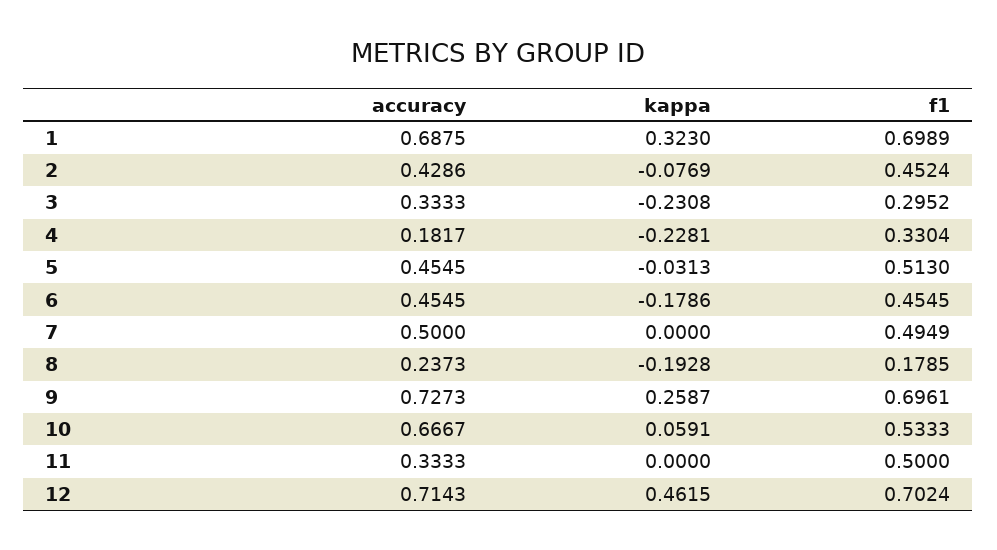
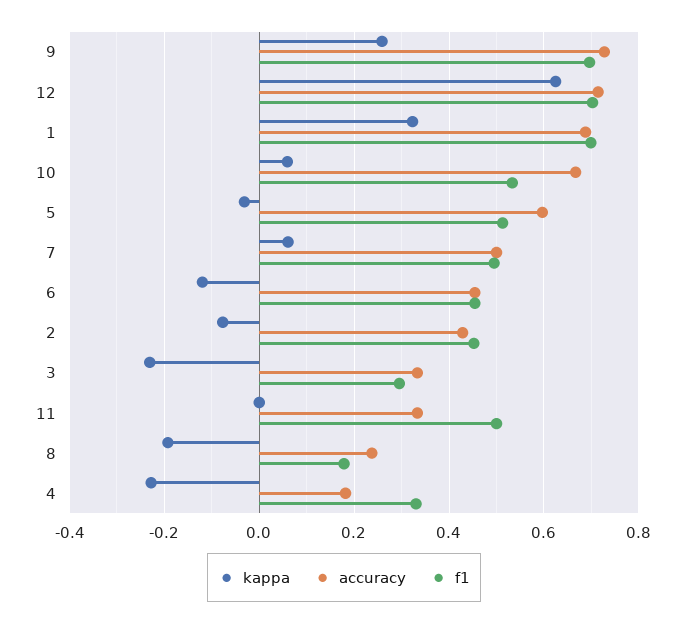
  {
    "accuracy": {
      "1": 0.6875,
      "2": 0.4286,
      "3": 0.3333,
      "4": 0.1817,
-     "5": 0.4545,
+     "5": 0.6,
      "6": 0.4545,
      "7": 0.5,
      "8": 0.2373,
      "9": 0.7273,
      "10": 0.6667,
      "11": 0.3333,
      "12": 0.7143
    },
    "kappa": {
      "1": 0.323,
      "2": -0.0769,
      "3": -0.2308,
      "4": -0.2281,
      "5": -0.0313,
-     "6": -0.1786,
+     "6": -0.12,
-     "7": 0,
+     "7": 0.06,
      "8": -0.1928,
      "9": 0.2587,
      "10": 0.0591,
      "11": 0,
-     "12": 0.4615
+     "12": 0.62
    },
    "f1": {
      "1": 0.6989,
      "2": 0.4524,
      "3": 0.2952,
      "4": 0.3304,
      "5": 0.513,
      "6": 0.4545,
      "7": 0.4949,
      "8": 0.1785,
      "9": 0.6961,
      "10": 0.5333,
      "11": 0.5,
      "12": 0.7024
    }
  }

